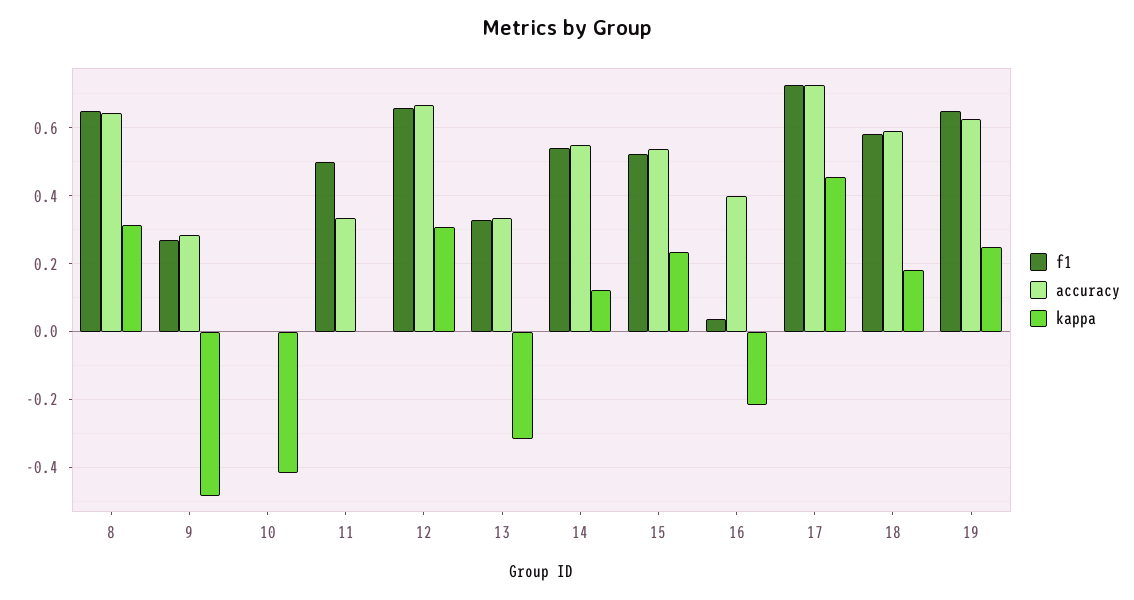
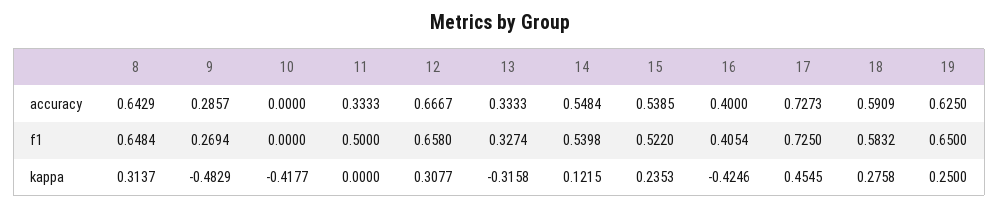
  {
    "f1": {
      "8": 0.6484,
      "9": 0.2694,
      "10": 0,
      "11": 0.5,
      "12": 0.658,
      "13": 0.3274,
      "14": 0.5398,
      "15": 0.522,
-     "16": 0.04,
+     "16": 0.4054,
      "17": 0.725,
      "18": 0.5832,
      "19": 0.65
    },
    "accuracy": {
      "8": 0.6429,
      "9": 0.2857,
      "10": 0,
      "11": 0.3333,
      "12": 0.6667,
      "13": 0.3333,
      "14": 0.5484,
      "15": 0.5385,
      "16": 0.4,
      "17": 0.7273,
      "18": 0.5909,
      "19": 0.625
    },
    "kappa": {
      "8": 0.3137,
      "9": -0.4829,
      "10": -0.4177,
      "11": 0,
      "12": 0.3077,
      "13": -0.3158,
      "14": 0.1215,
      "15": 0.2353,
-     "16": -0.22,
+     "16": -0.4246,
      "17": 0.4545,
-     "18": 0.18,
+     "18": 0.2758,
      "19": 0.25
    }
  }

